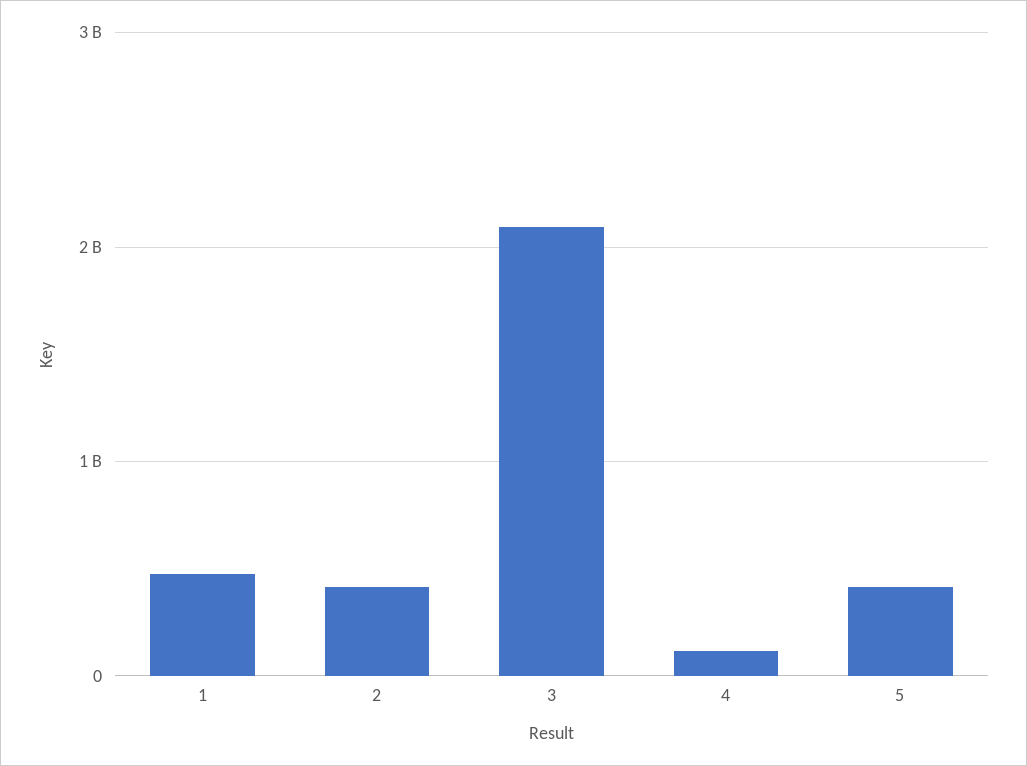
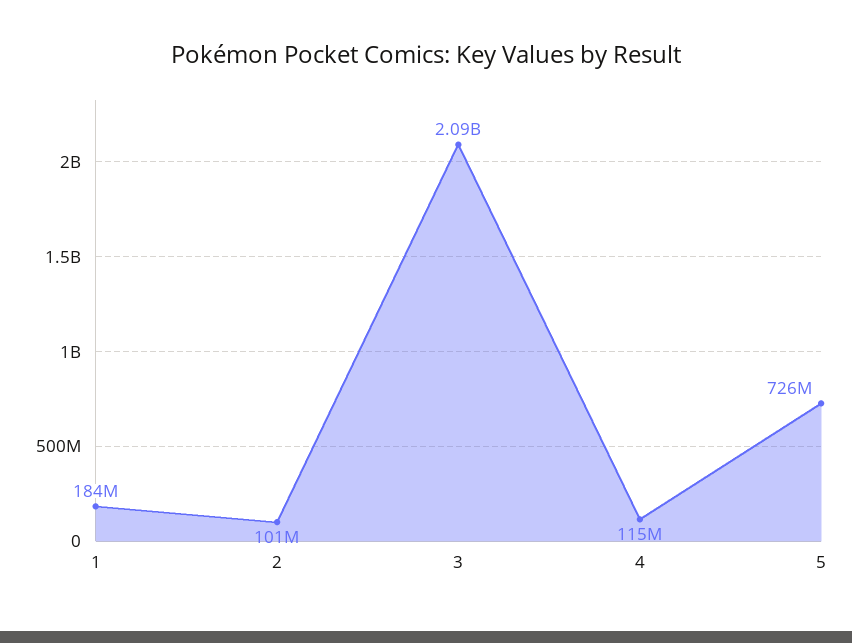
  {
-   "1": 500000000,
+   "1": 184000000,
-   "2": 400000000,
+   "2": 101000000,
    "3": 2090000000,
    "4": 115000000,
-   "5": 400000000
+   "5": 726000000
  }

